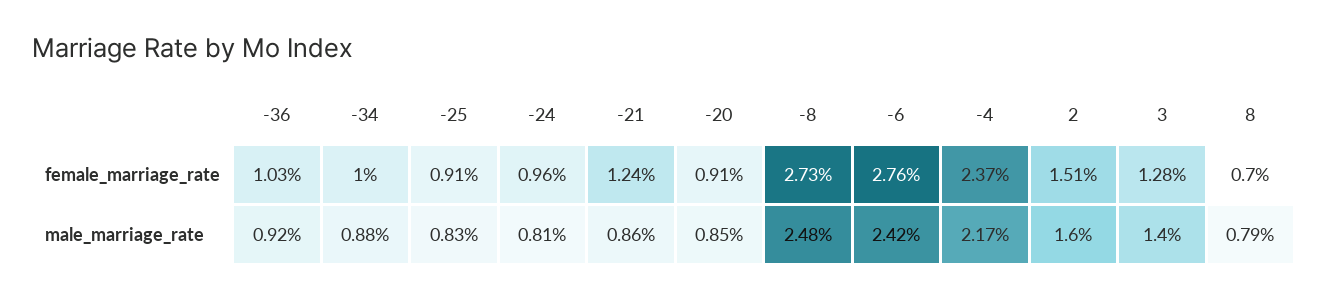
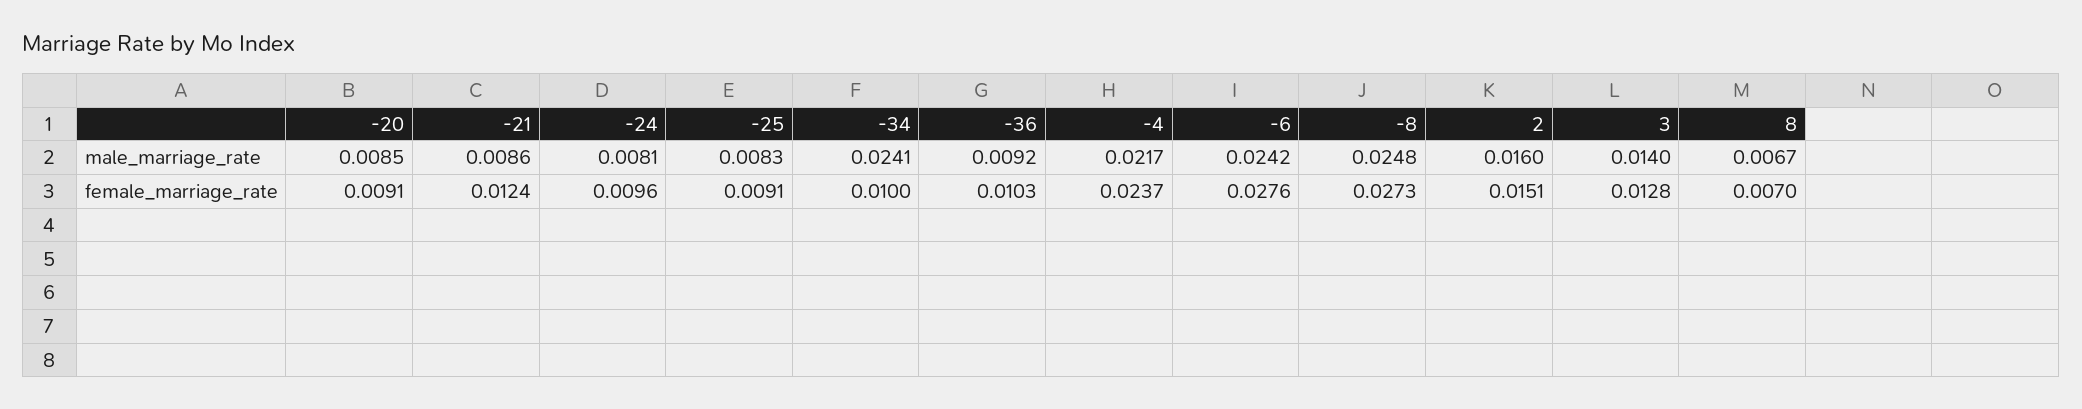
  {
    "-36": {
      "female_marriage_rate": 0.0103,
      "male_marriage_rate": 0.0092
    },
    "-34": {
      "female_marriage_rate": 0.01,
-     "male_marriage_rate": 0.0088
+     "male_marriage_rate": 0.0241
    },
    "-25": {
      "female_marriage_rate": 0.0091,
      "male_marriage_rate": 0.0083
    },
    "-24": {
      "female_marriage_rate": 0.0096,
      "male_marriage_rate": 0.0081
    },
    "-21": {
      "female_marriage_rate": 0.0124,
      "male_marriage_rate": 0.0086
    },
    "-20": {
      "female_marriage_rate": 0.0091,
      "male_marriage_rate": 0.0085
    },
    "-8": {
      "female_marriage_rate": 0.0273,
      "male_marriage_rate": 0.0248
    },
    "-6": {
      "female_marriage_rate": 0.0276,
      "male_marriage_rate": 0.0242
    },
    "-4": {
      "female_marriage_rate": 0.0237,
      "male_marriage_rate": 0.0217
    },
    "2": {
      "female_marriage_rate": 0.0151,
      "male_marriage_rate": 0.016
    },
    "3": {
      "female_marriage_rate": 0.0128,
      "male_marriage_rate": 0.014
    },
    "8": {
      "female_marriage_rate": 0.007,
-     "male_marriage_rate": 0.0079
+     "male_marriage_rate": 0.0067
    }
  }

